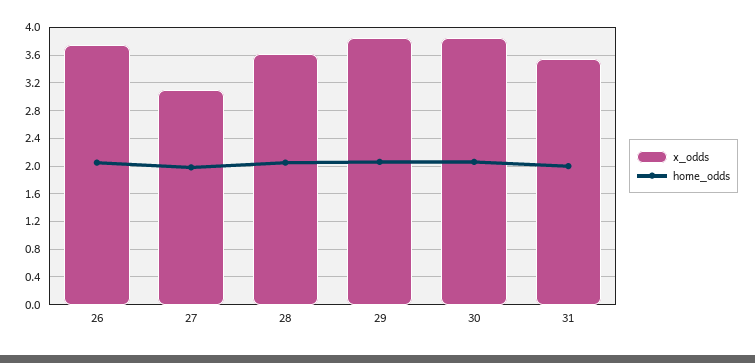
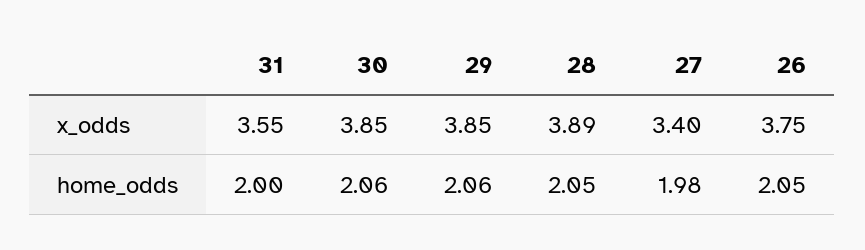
  {
    "x_odds": {
      "26": 3.75,
-     "27": 3.1,
+     "27": 3.4,
-     "28": 3.6,
+     "28": 3.89,
      "29": 3.85,
      "30": 3.85,
      "31": 3.55
    },
    "home_odds": {
      "26": 2.05,
      "27": 1.98,
      "28": 2.05,
      "29": 2.06,
      "30": 2.06,
      "31": 2
    }
  }

